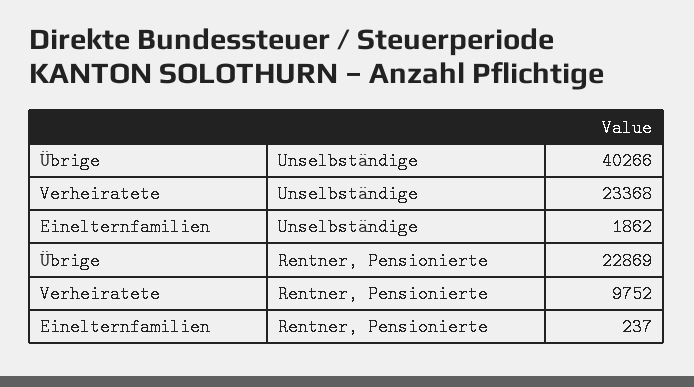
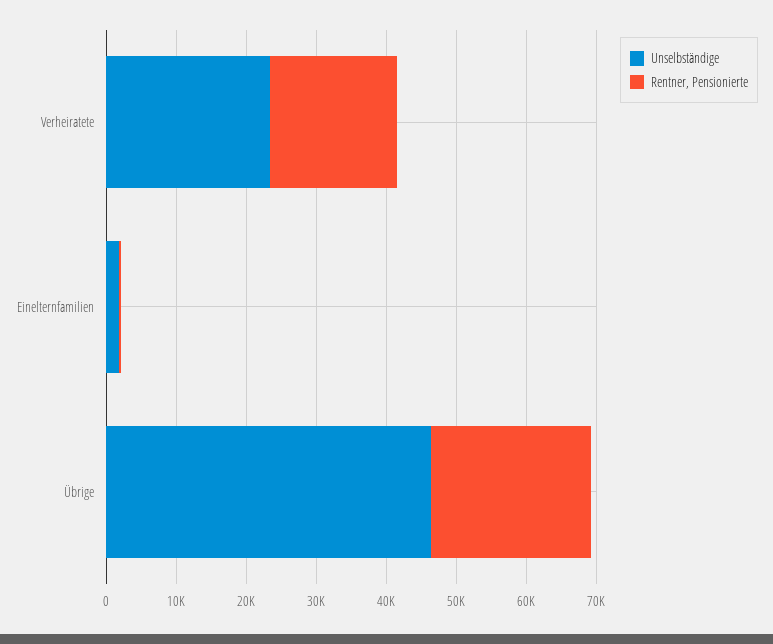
  {
    "Unselbständige": {
-     "Übrige": 40266,
+     "Übrige": 46000,
      "Verheiratete": 23368,
      "Einelternfamilien": 1862
    },
    "Rentner, Pensionierte": {
      "Übrige": 22869,
-     "Verheiratete": 9752,
+     "Verheiratete": 18000,
      "Einelternfamilien": 237
    }
  }

